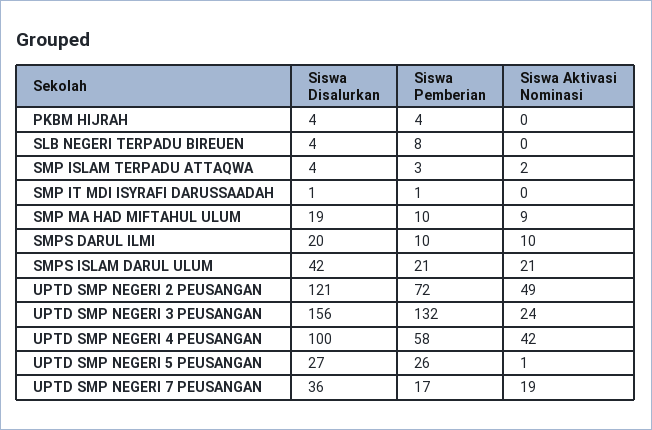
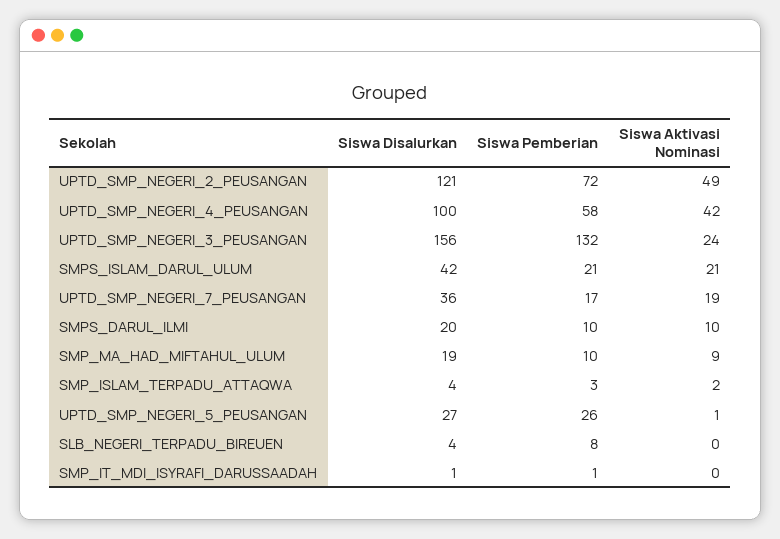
  {
    "Siswa Disalurkan": {
-     "PKBM HIJRAH": 4,
      "SLB NEGERI TERPADU BIREUEN": 4,
      "SMP ISLAM TERPADU ATTAQWA": 4,
      "SMP IT MDI ISYRAFI DARUSSAADAH": 1,
      "SMP MA HAD MIFTAHUL ULUM": 19,
      "SMPS DARUL ILMI": 20,
      "SMPS ISLAM DARUL ULUM": 42,
      "UPTD SMP NEGERI 2 PEUSANGAN": 121,
      "UPTD SMP NEGERI 3 PEUSANGAN": 156,
      "UPTD SMP NEGERI 4 PEUSANGAN": 100,
      "UPTD SMP NEGERI 5 PEUSANGAN": 27,
      "UPTD SMP NEGERI 7 PEUSANGAN": 36
    },
    "Siswa Pemberian": {
-     "PKBM HIJRAH": 4,
      "SLB NEGERI TERPADU BIREUEN": 8,
      "SMP ISLAM TERPADU ATTAQWA": 3,
      "SMP IT MDI ISYRAFI DARUSSAADAH": 1,
      "SMP MA HAD MIFTAHUL ULUM": 10,
      "SMPS DARUL ILMI": 10,
      "SMPS ISLAM DARUL ULUM": 21,
      "UPTD SMP NEGERI 2 PEUSANGAN": 72,
      "UPTD SMP NEGERI 3 PEUSANGAN": 132,
      "UPTD SMP NEGERI 4 PEUSANGAN": 58,
      "UPTD SMP NEGERI 5 PEUSANGAN": 26,
      "UPTD SMP NEGERI 7 PEUSANGAN": 17
    },
    "Siswa Aktivasi Nominasi": {
-     "PKBM HIJRAH": 0,
      "SLB NEGERI TERPADU BIREUEN": 0,
      "SMP ISLAM TERPADU ATTAQWA": 2,
      "SMP IT MDI ISYRAFI DARUSSAADAH": 0,
      "SMP MA HAD MIFTAHUL ULUM": 9,
      "SMPS DARUL ILMI": 10,
      "SMPS ISLAM DARUL ULUM": 21,
      "UPTD SMP NEGERI 2 PEUSANGAN": 49,
      "UPTD SMP NEGERI 3 PEUSANGAN": 24,
      "UPTD SMP NEGERI 4 PEUSANGAN": 42,
      "UPTD SMP NEGERI 5 PEUSANGAN": 1,
      "UPTD SMP NEGERI 7 PEUSANGAN": 19
    }
  }

